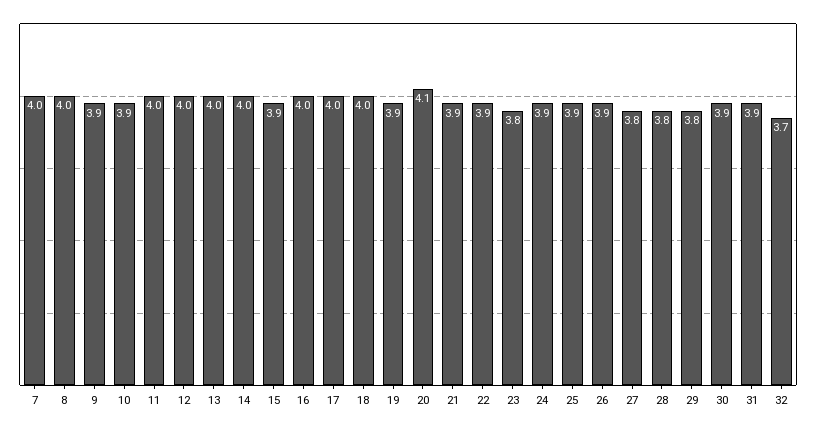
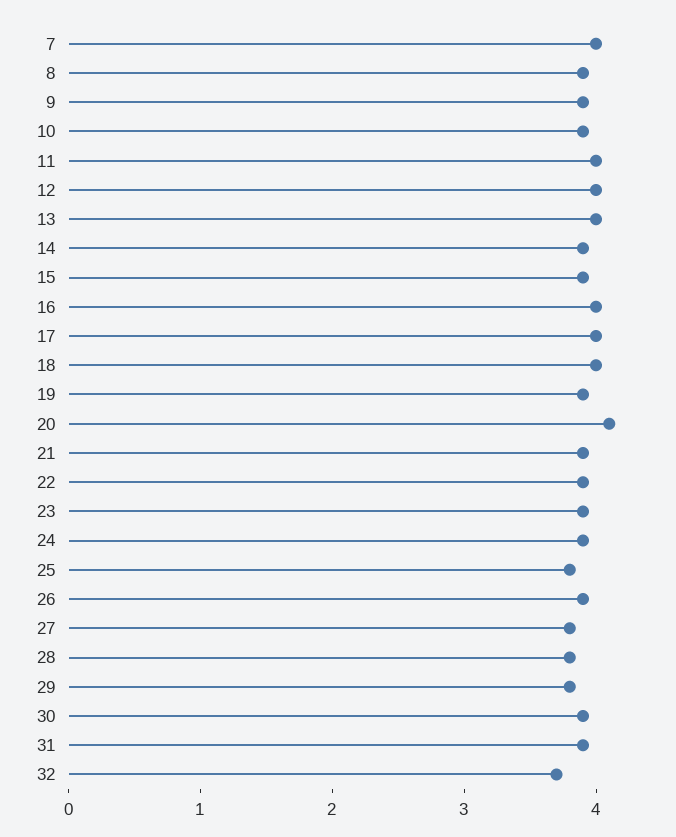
  {
    "7": 4,
-   "8": 4,
+   "8": 3.9,
    "9": 3.9,
    "10": 3.9,
    "11": 4,
    "12": 4,
    "13": 4,
-   "14": 4,
+   "14": 3.9,
    "15": 3.9,
    "16": 4,
    "17": 4,
    "18": 4,
    "19": 3.9,
    "20": 4.1,
    "21": 3.9,
    "22": 3.9,
-   "23": 3.8,
+   "23": 3.9,
    "24": 3.9,
-   "25": 3.9,
+   "25": 3.8,
    "26": 3.9,
    "27": 3.8,
    "28": 3.8,
    "29": 3.8,
    "30": 3.9,
    "31": 3.9,
    "32": 3.7
  }

